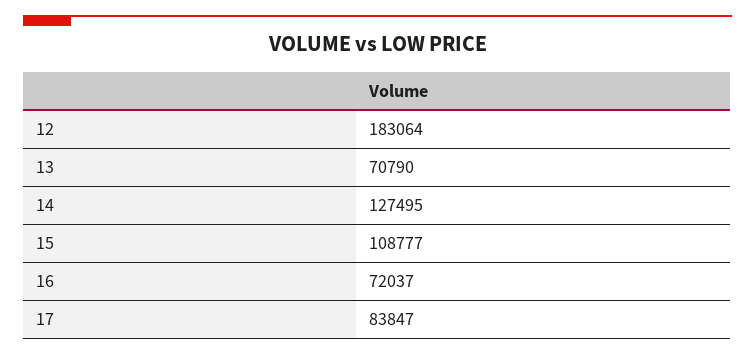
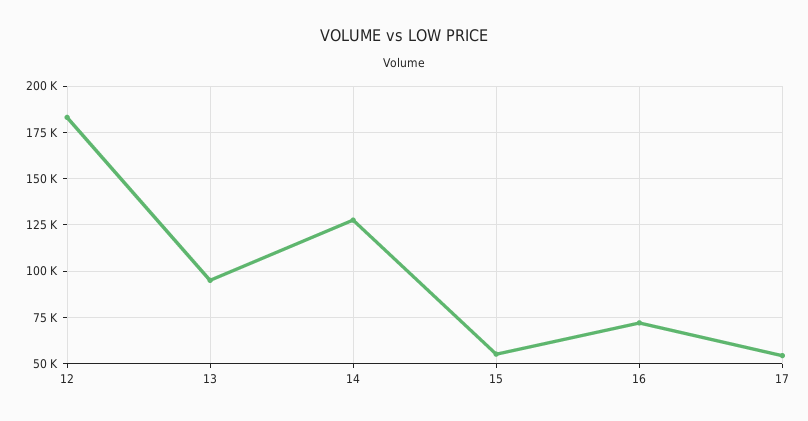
  {
    "12": 183064,
-   "13": 70790,
+   "13": 95000,
    "14": 127495,
-   "15": 108777,
+   "15": 55000,
    "16": 72037,
-   "17": 83847
+   "17": 55000
  }

